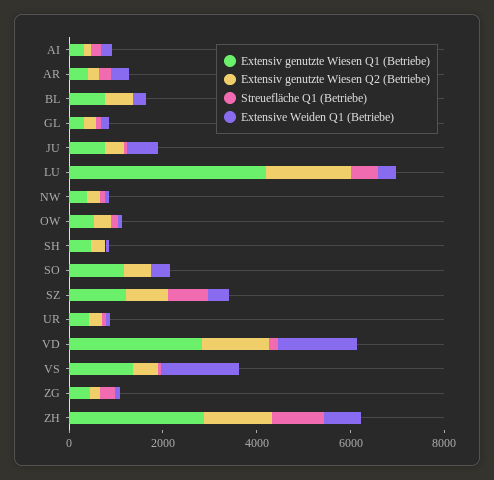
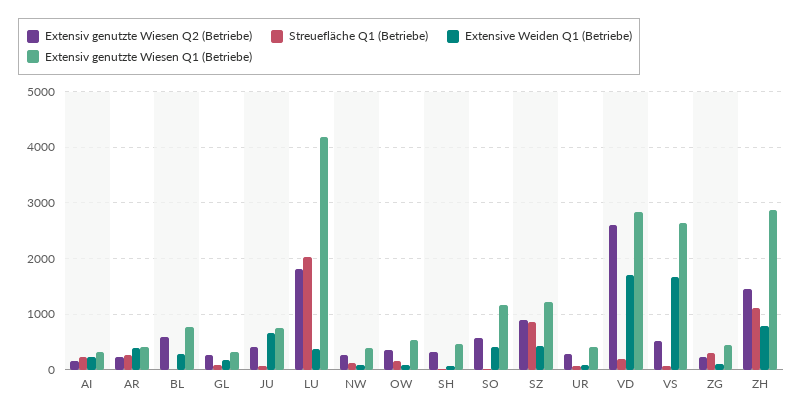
  {
    "Extensiv genutzte Wiesen Q1 (Betriebe)": {
      "AI": 400,
      "AR": 400,
      "BL": 800,
      "GL": 400,
      "JU": 800,
      "LU": 4200,
      "NW": 400,
      "OW": 600,
      "SH": 400,
      "SO": 1200,
      "SZ": 1200,
      "UR": 400,
      "VD": 2800,
-     "VS": 1500,
+     "VS": 2600,
      "ZG": 400,
      "ZH": 2800
    },
    "Extensiv genutzte Wiesen Q2 (Betriebe)": {
      "AI": 200,
      "AR": 200,
      "BL": 600,
      "GL": 200,
      "JU": 400,
      "LU": 1800,
      "NW": 200,
      "OW": 400,
      "SH": 400,
      "SO": 600,
      "SZ": 1000,
      "UR": 200,
-     "VD": 1500,
+     "VD": 2600,
      "VS": 600,
      "ZG": 200,
      "ZH": 1400
    },
    "Streuefläche Q1 (Betriebe)": {
      "AI": 200,
      "AR": 200,
      "BL": 0,
      "GL": 0,
      "JU": 0,
-     "LU": 500,
+     "LU": 2000,
      "NW": 200,
      "OW": 200,
      "SH": 0,
      "SO": 0,
      "SZ": 800,
      "UR": 0,
      "VD": 200,
      "VS": 0,
      "ZG": 400,
      "ZH": 1200
    },
    "Extensive Weiden Q1 (Betriebe)": {
      "AI": 200,
      "AR": 400,
      "BL": 200,
      "GL": 200,
      "JU": 600,
      "LU": 400,
      "NW": 0,
      "OW": 0,
      "SH": 0,
      "SO": 400,
      "SZ": 400,
      "UR": 0,
      "VD": 1800,
      "VS": 1600,
      "ZG": 200,
      "ZH": 800
    }
  }

